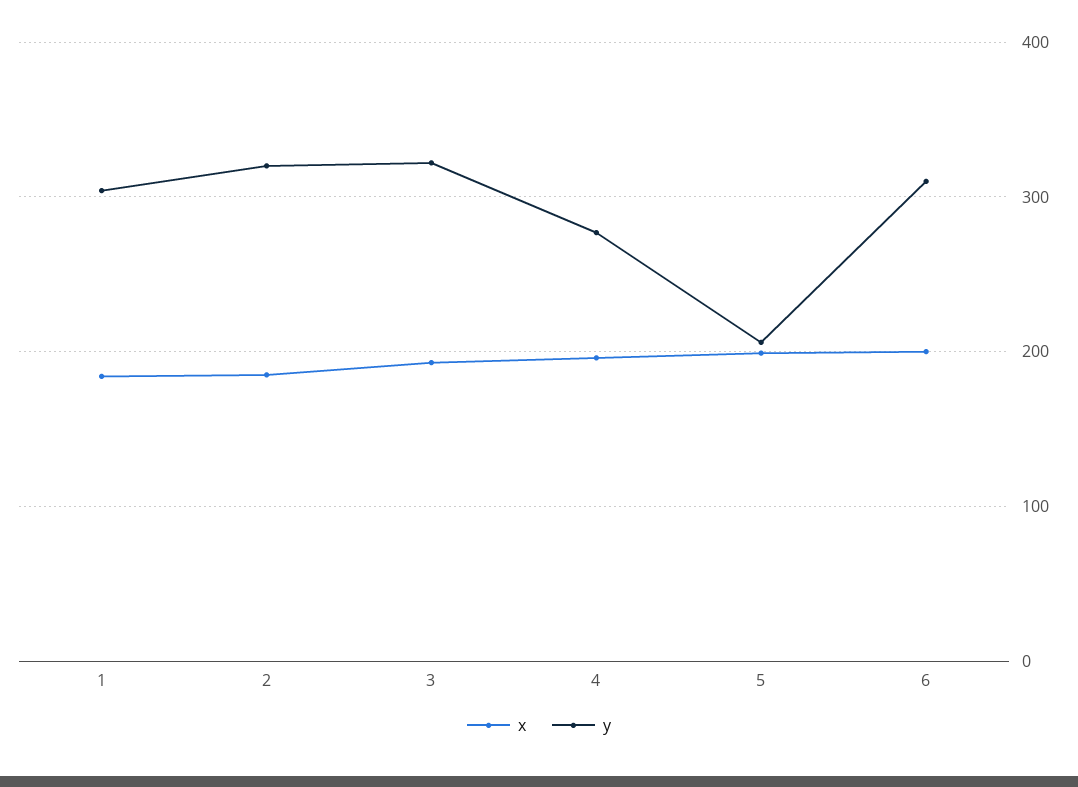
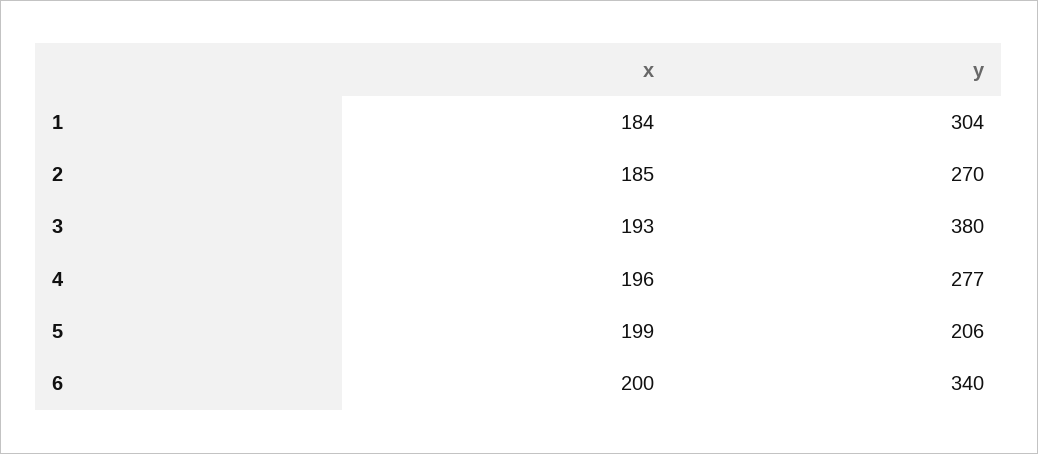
  {
    "x": {
      "1": 184,
      "2": 185,
      "3": 193,
      "4": 196,
      "5": 199,
      "6": 200
    },
    "y": {
      "1": 304,
-     "2": 320,
+     "2": 270,
-     "3": 320,
+     "3": 380,
      "4": 277,
      "5": 206,
-     "6": 310
+     "6": 340
    }
  }

